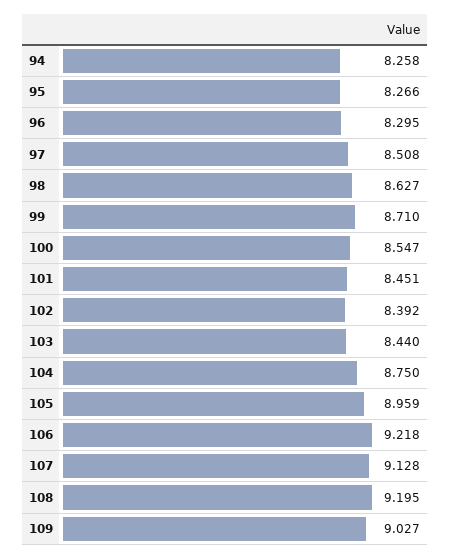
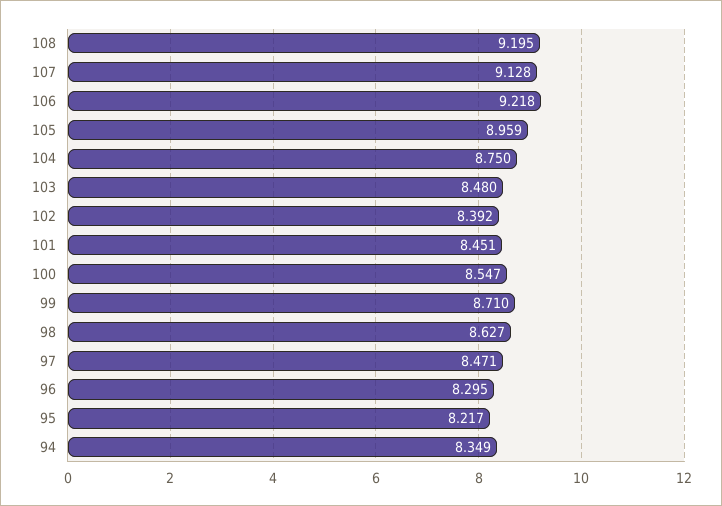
  {
-   "94": 8.258,
+   "94": 8.349,
-   "95": 8.266,
+   "95": 8.217,
    "96": 8.295,
-   "97": 8.508,
+   "97": 8.471,
    "98": 8.627,
    "99": 8.71,
    "100": 8.547,
    "101": 8.451,
    "102": 8.392,
-   "103": 8.44,
+   "103": 8.48,
    "104": 8.75,
    "105": 8.959,
    "106": 9.218,
    "107": 9.128,
-   "108": 9.195,
+   "108": 9.195
-   "109": 9.027
  }

